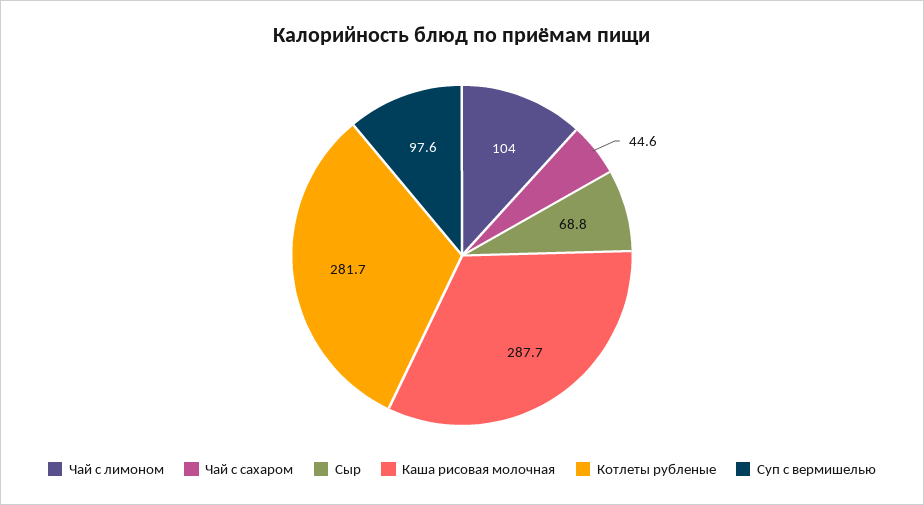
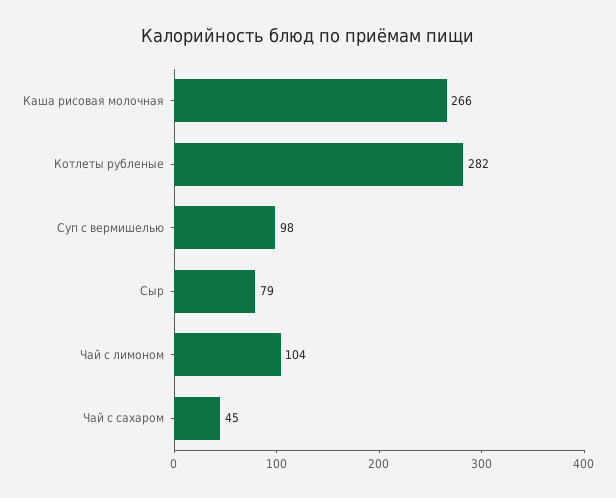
  {
    "Чай с лимоном": 104,
    "Чай с сахаром": 44.6,
-   "Сыр": 68.8,
+   "Сыр": 79,
-   "Каша рисовая молочная": 287.7,
+   "Каша рисовая молочная": 266,
    "Котлеты рубленые": 281.7,
    "Суп с вермишелью": 97.6
  }

